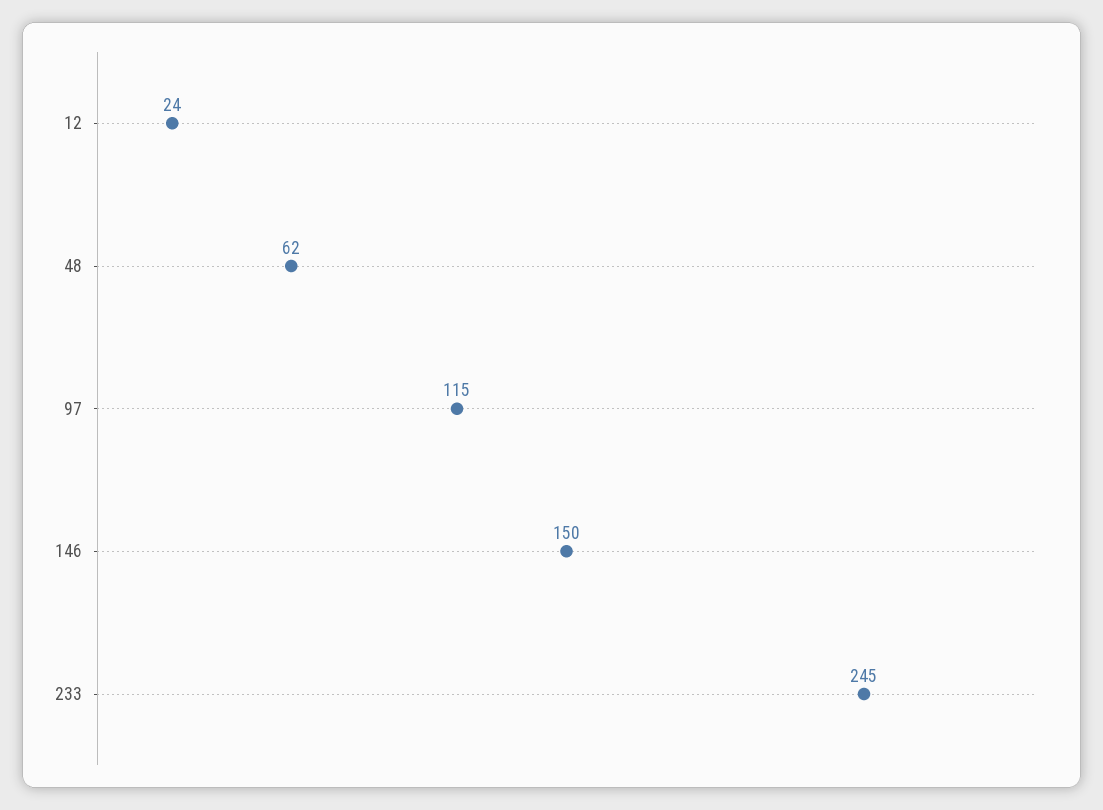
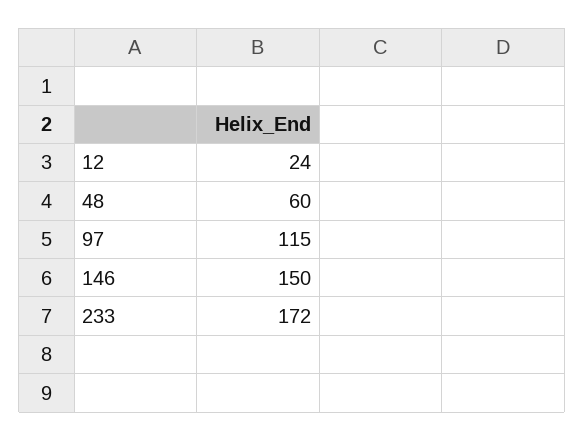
  {
    "12": 24,
-   "48": 62,
+   "48": 60,
    "97": 115,
    "146": 150,
-   "233": 245
+   "233": 172
  }

